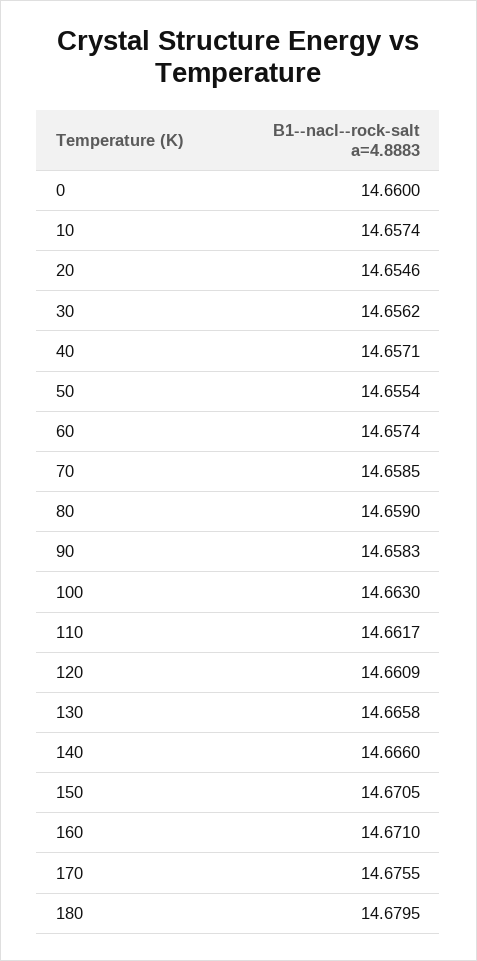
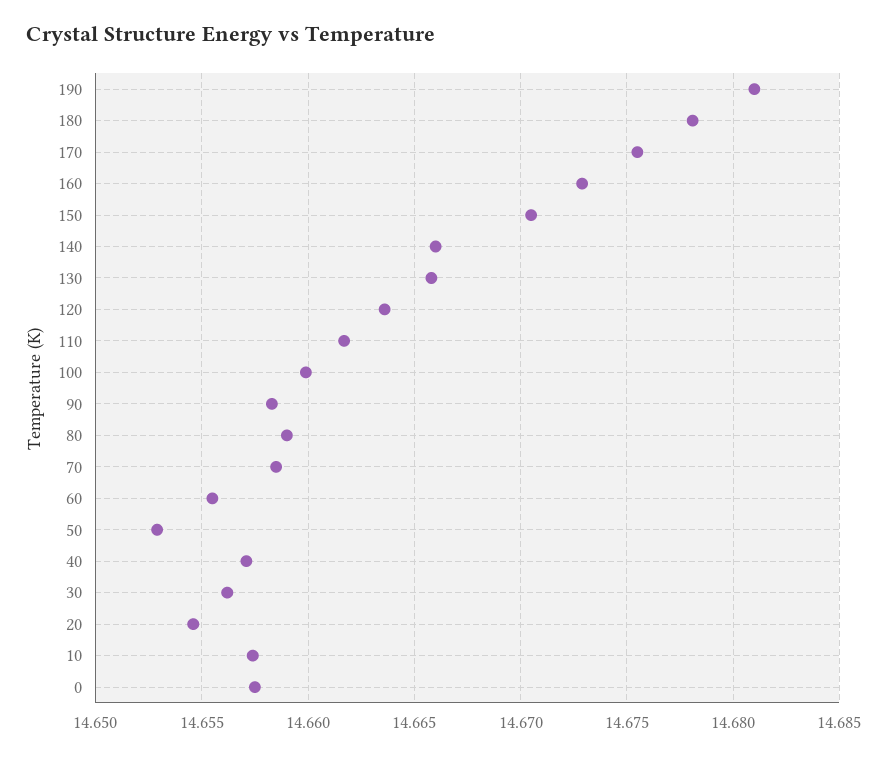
  {
-   "0": 14.66,
+   "0": 14.6575,
    "10": 14.6574,
    "20": 14.6546,
    "30": 14.6562,
    "40": 14.6571,
-   "50": 14.6554,
+   "50": 14.653,
-   "60": 14.6574,
+   "60": 14.6555,
    "70": 14.6585,
    "80": 14.659,
    "90": 14.6583,
-   "100": 14.663,
+   "100": 14.66,
    "110": 14.6617,
-   "120": 14.6609,
+   "120": 14.6635,
    "130": 14.6658,
    "140": 14.666,
    "150": 14.6705,
-   "160": 14.671,
+   "160": 14.673,
    "170": 14.6755,
-   "180": 14.6795
+   "180": 14.678,
+   "190": 14.681
  }

